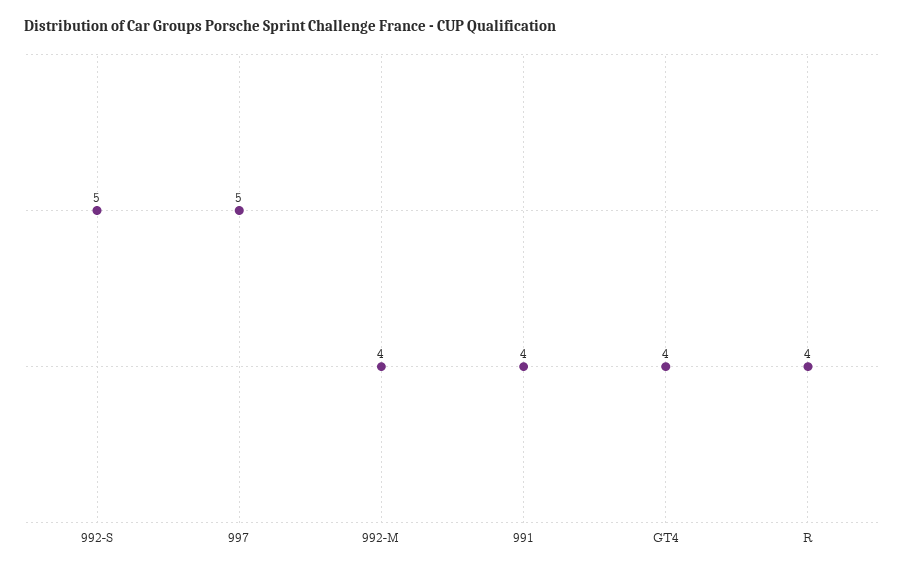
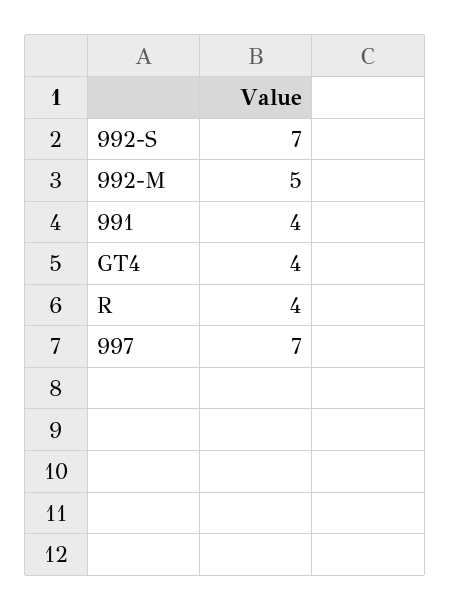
  {
-   "992-S": 5,
+   "992-S": 7,
-   "997": 5,
+   "997": 7,
-   "992-M": 4,
+   "992-M": 5,
    "991": 4,
    "GT4": 4,
    "R": 4
  }

